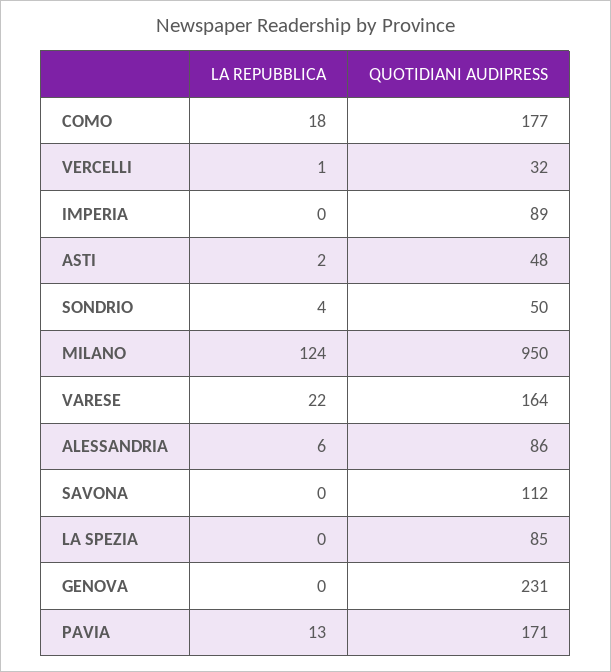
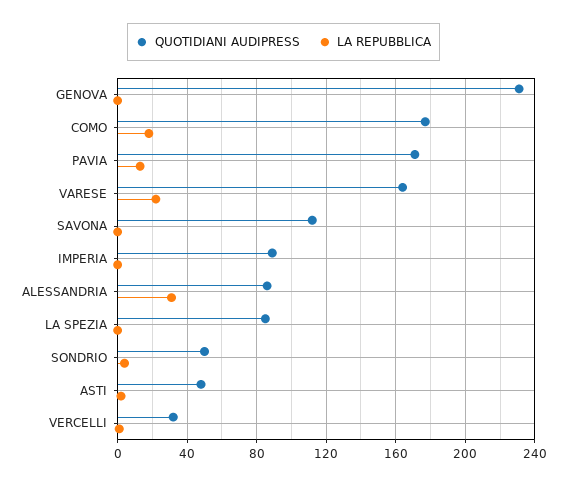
  {
    "LA REPUBBLICA": {
      "COMO": 18,
      "VERCELLI": 1,
      "IMPERIA": 0,
      "ASTI": 2,
      "SONDRIO": 4,
-     "MILANO": 124,
      "VARESE": 22,
-     "ALESSANDRIA": 6,
+     "ALESSANDRIA": 30,
      "SAVONA": 0,
      "LA SPEZIA": 0,
      "GENOVA": 0,
      "PAVIA": 13
    },
    "QUOTIDIANI AUDIPRESS": {
      "COMO": 177,
      "VERCELLI": 32,
      "IMPERIA": 89,
      "ASTI": 48,
      "SONDRIO": 50,
-     "MILANO": 950,
      "VARESE": 164,
      "ALESSANDRIA": 86,
      "SAVONA": 112,
      "LA SPEZIA": 85,
      "GENOVA": 231,
      "PAVIA": 171
    }
  }

